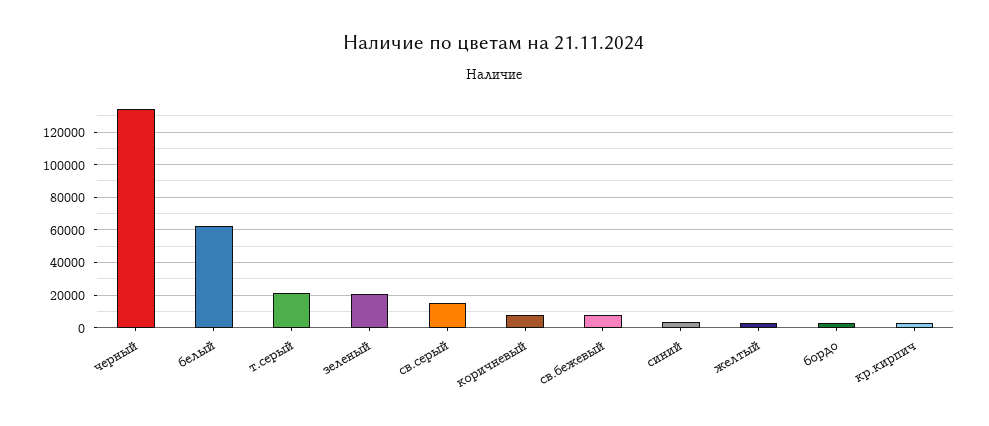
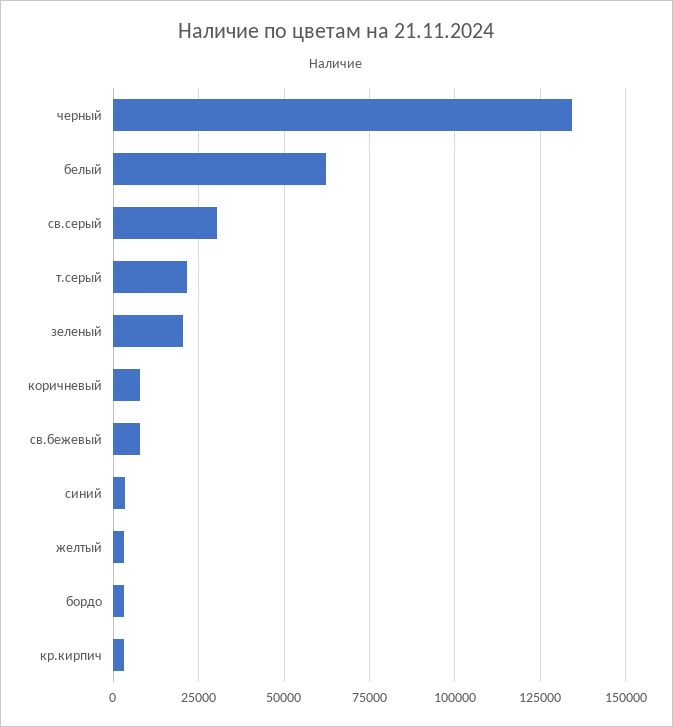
  {
    "черный": 135000,
    "белый": 62500,
    "т.серый": 22500,
    "зеленый": 20000,
-   "св.серый": 15000,
+   "св.серый": 30000,
    "коричневый": 7500,
    "св.бежевый": 7500,
    "синий": 2500,
    "желтый": 2500,
    "бордо": 2500,
    "кр.кирпич": 2500
  }

